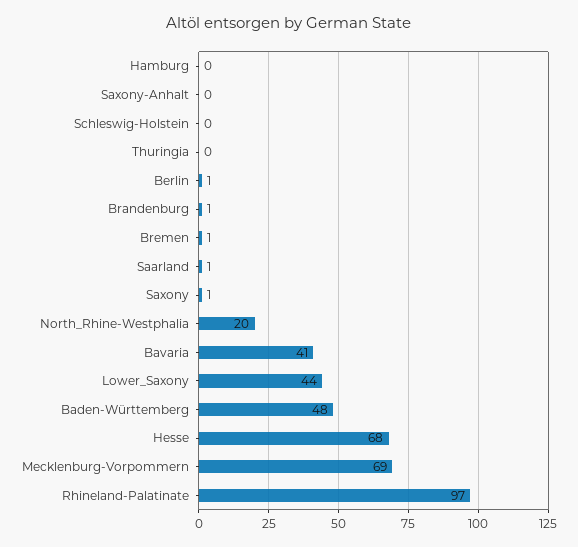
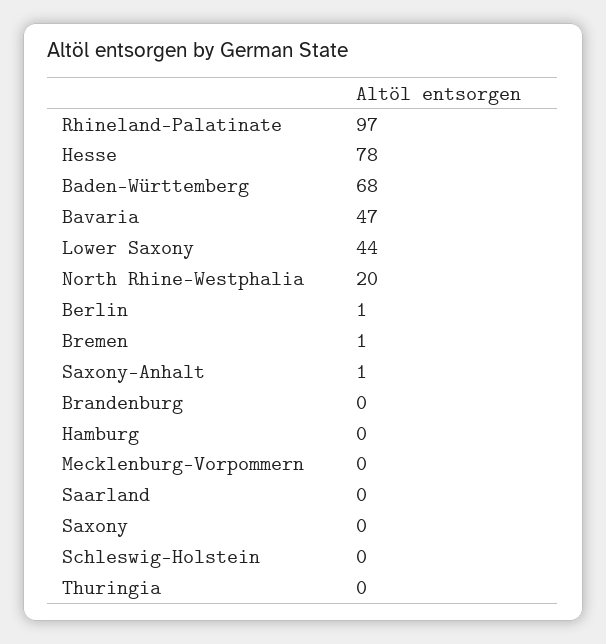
  {
    "Hamburg": 0,
-   "Saxony-Anhalt": 0,
+   "Saxony-Anhalt": 1,
    "Schleswig-Holstein": 0,
    "Thuringia": 0,
    "Berlin": 1,
-   "Brandenburg": 1,
+   "Brandenburg": 0,
    "Bremen": 1,
-   "Saarland": 1,
+   "Saarland": 0,
-   "Saxony": 1,
+   "Saxony": 0,
    "North_Rhine-Westphalia": 20,
-   "Bavaria": 41,
+   "Bavaria": 47,
    "Lower_Saxony": 44,
-   "Baden-Württemberg": 48,
+   "Baden-Württemberg": 68,
-   "Hesse": 68,
+   "Hesse": 78,
-   "Mecklenburg-Vorpommern": 69,
+   "Mecklenburg-Vorpommern": 0,
    "Rhineland-Palatinate": 97
  }

